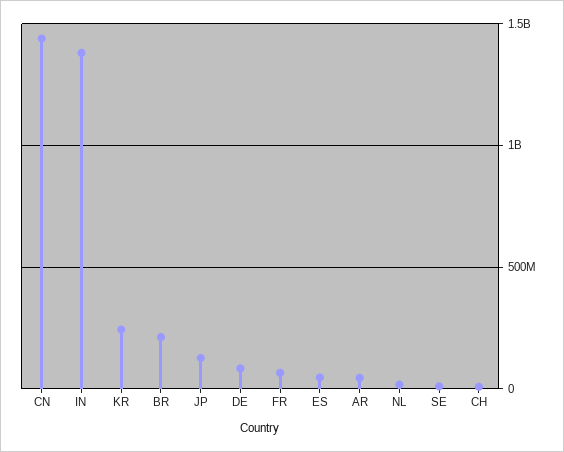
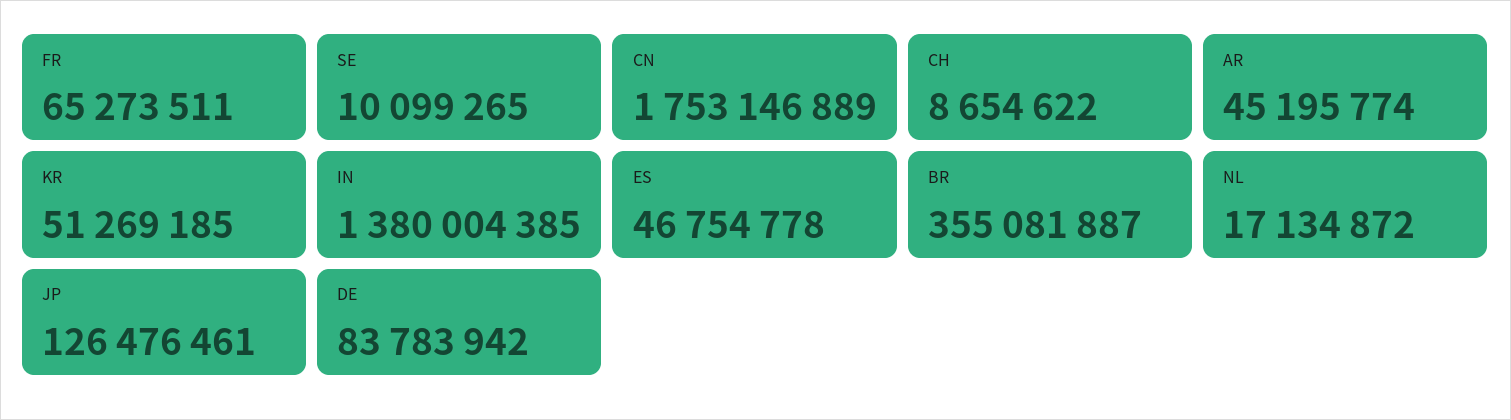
  {
-   "CN": 1450000000,
+   "CN": 1753146889,
    "IN": 1380004385,
-   "KR": 250000000,
+   "KR": 51269185,
-   "BR": 200000000,
+   "BR": 355081887,
    "JP": 126476461,
    "DE": 83783942,
    "FR": 65273511,
    "ES": 46754778,
    "AR": 45195774,
    "NL": 17134872,
    "SE": 10099265,
    "CH": 8654622
  }

